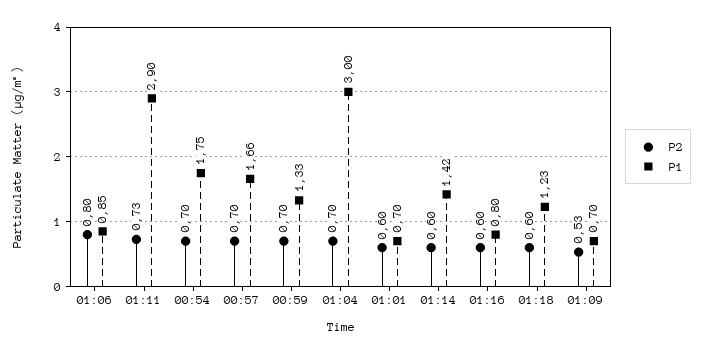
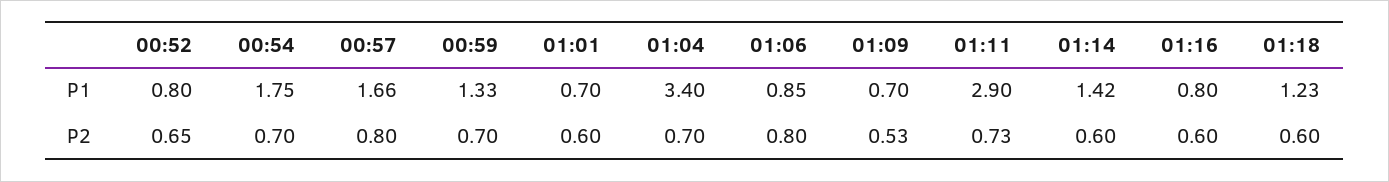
  {
    "P2": {
      "01:06": 0.8,
      "01:11": 0.73,
      "00:54": 0.7,
-     "00:57": 0.7,
+     "00:57": 0.8,
      "00:59": 0.7,
      "01:04": 0.7,
      "01:01": 0.6,
      "01:14": 0.6,
      "01:16": 0.6,
      "01:18": 0.6,
-     "01:09": 0.53
+     "01:09": 0.53,
+     "00:52": 0.65
    },
    "P1": {
      "01:06": 0.85,
      "01:11": 2.9,
      "00:54": 1.75,
      "00:57": 1.66,
      "00:59": 1.33,
-     "01:04": 3,
+     "01:04": 3.4,
      "01:01": 0.7,
      "01:14": 1.42,
      "01:16": 0.8,
      "01:18": 1.23,
-     "01:09": 0.7
+     "01:09": 0.7,
+     "00:52": 0.8
    }
  }

